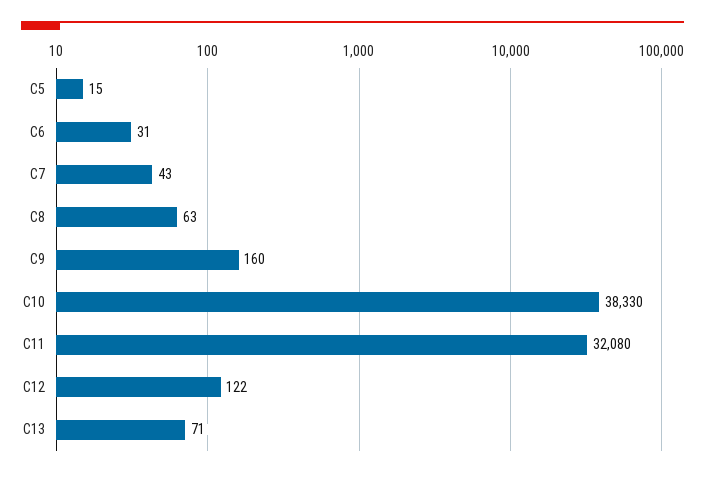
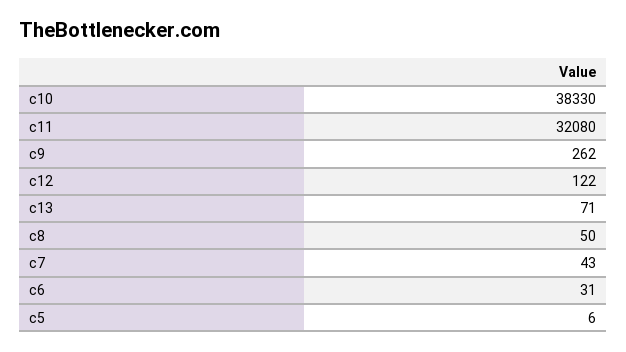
  {
-   "C5": 15,
+   "C5": 6,
    "C6": 31,
    "C7": 43,
-   "C8": 63,
+   "C8": 50,
-   "C9": 160,
+   "C9": 262,
    "C10": 38330,
    "C11": 32080,
    "C12": 122,
    "C13": 71
  }

